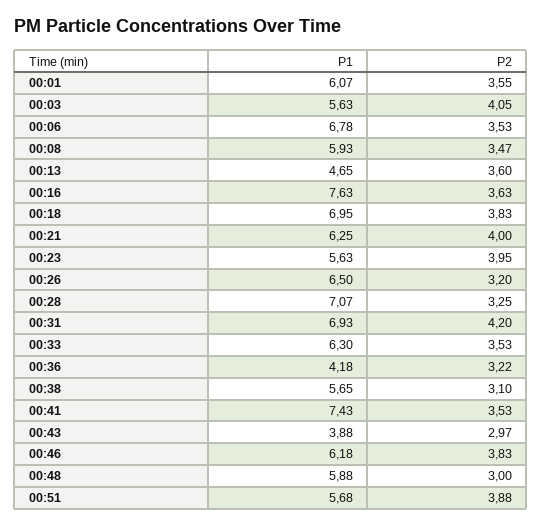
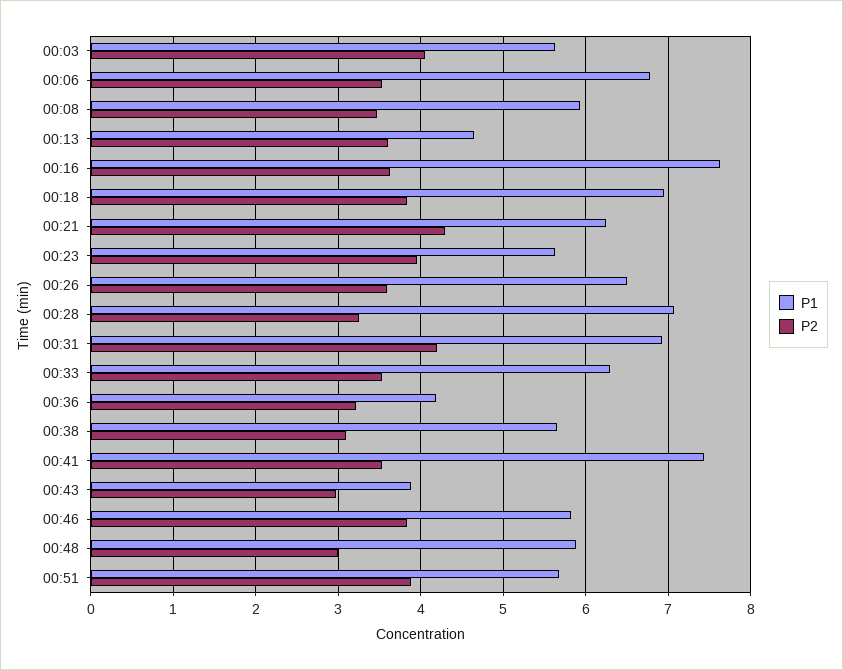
  {
    "P1": {
-     "00:01": 6.07,
      "00:03": 5.63,
      "00:06": 6.78,
      "00:08": 5.93,
      "00:13": 4.65,
      "00:16": 7.63,
      "00:18": 6.95,
      "00:21": 6.25,
      "00:23": 5.63,
      "00:26": 6.5,
      "00:28": 7.07,
      "00:31": 6.93,
      "00:33": 6.3,
      "00:36": 4.18,
      "00:38": 5.65,
      "00:41": 7.43,
      "00:43": 3.88,
-     "00:46": 6.18,
+     "00:46": 5.8,
      "00:48": 5.88,
      "00:51": 5.68
    },
    "P2": {
-     "00:01": 3.55,
      "00:03": 4.05,
      "00:06": 3.53,
      "00:08": 3.47,
      "00:13": 3.6,
      "00:16": 3.63,
      "00:18": 3.83,
-     "00:21": 4,
+     "00:21": 4.3,
      "00:23": 3.95,
-     "00:26": 3.2,
+     "00:26": 3.6,
      "00:28": 3.25,
      "00:31": 4.2,
      "00:33": 3.53,
      "00:36": 3.22,
      "00:38": 3.1,
      "00:41": 3.53,
      "00:43": 2.97,
      "00:46": 3.83,
      "00:48": 3,
      "00:51": 3.88
    }
  }

